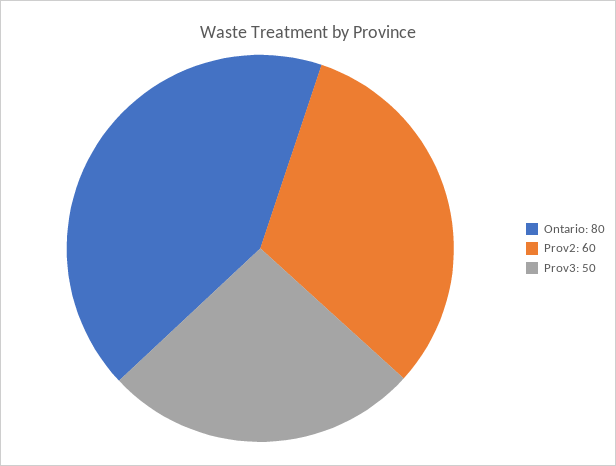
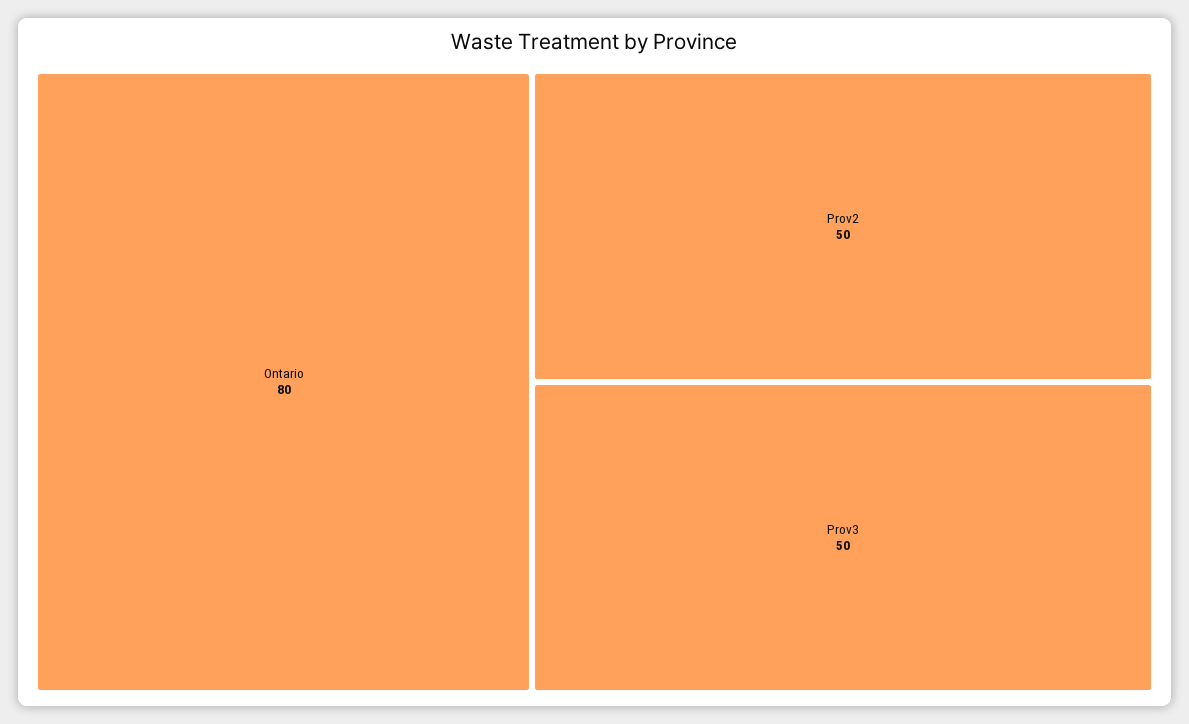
  {
    "Ontario": 80,
-   "Prov2": 60,
+   "Prov2": 50,
    "Prov3": 50
  }

